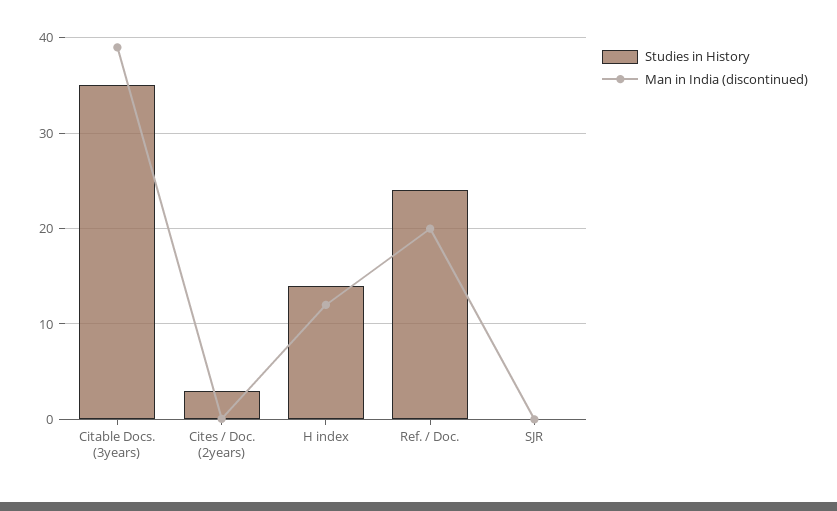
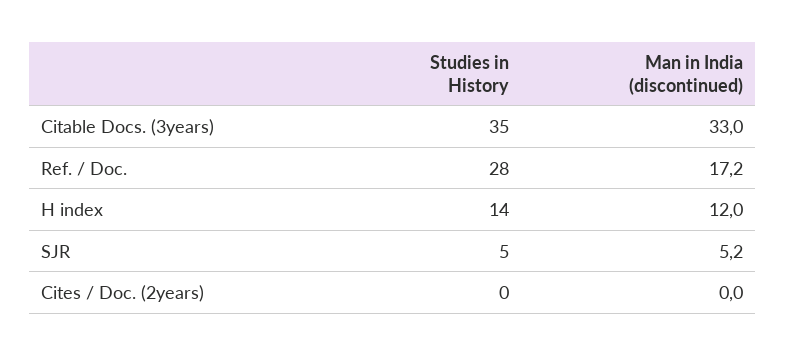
  {
    "Studies in History": {
      "Citable Docs. (3years)": 35,
-     "Cites / Doc. (2years)": 3,
+     "Cites / Doc. (2years)": 0,
      "H index": 14,
-     "Ref. / Doc.": 24,
+     "Ref. / Doc.": 28,
-     "SJR": 0
+     "SJR": 5
    },
    "Man in India (discontinued)": {
-     "Citable Docs. (3years)": 39,
+     "Citable Docs. (3years)": 33,
      "Cites / Doc. (2years)": 0,
      "H index": 12,
-     "Ref. / Doc.": 20,
+     "Ref. / Doc.": 17.2,
-     "SJR": 0
+     "SJR": 5.2
    }
  }

